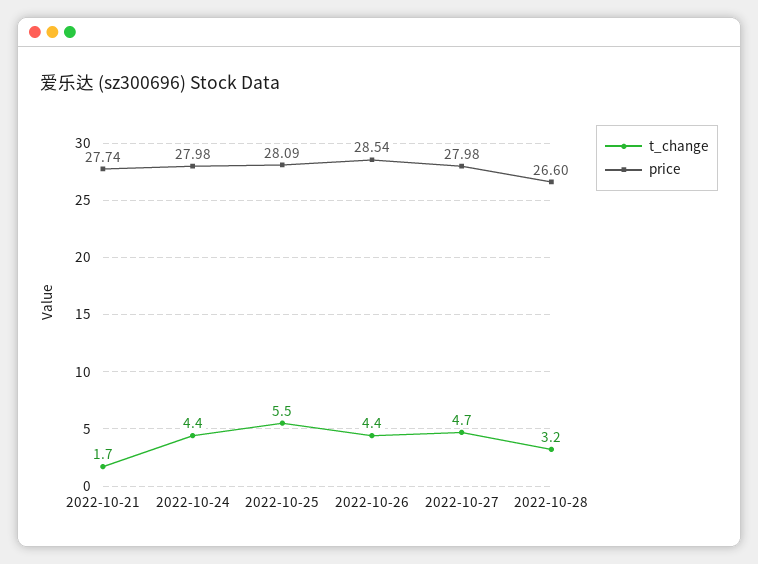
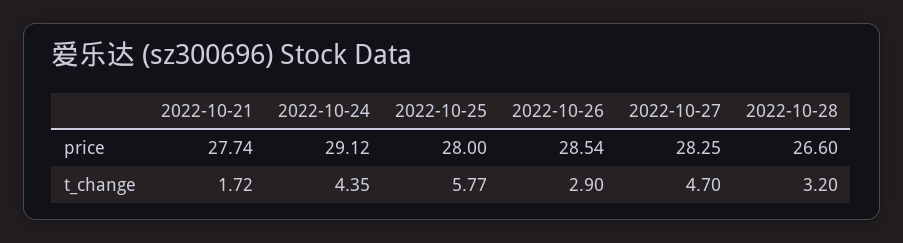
  {
    "t_change": {
      "2022-10-21": 1.72,
      "2022-10-24": 4.35,
-     "2022-10-25": 5.5,
+     "2022-10-25": 5.77,
-     "2022-10-26": 4.4,
+     "2022-10-26": 2.9,
      "2022-10-27": 4.7,
      "2022-10-28": 3.2
    },
    "price": {
      "2022-10-21": 27.74,
-     "2022-10-24": 27.98,
+     "2022-10-24": 29.12,
-     "2022-10-25": 28.09,
+     "2022-10-25": 28,
      "2022-10-26": 28.54,
-     "2022-10-27": 27.98,
+     "2022-10-27": 28.25,
      "2022-10-28": 26.6
    }
  }

